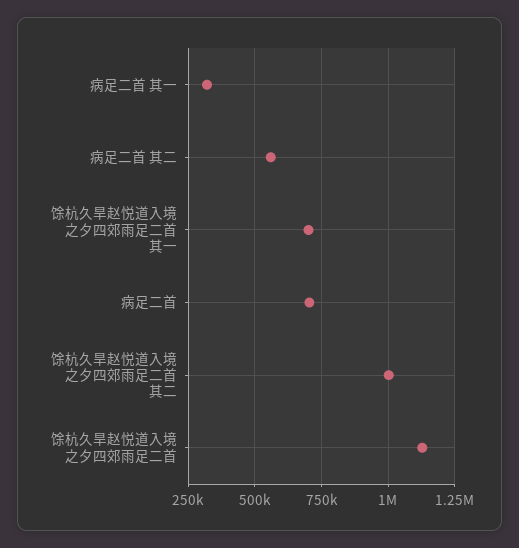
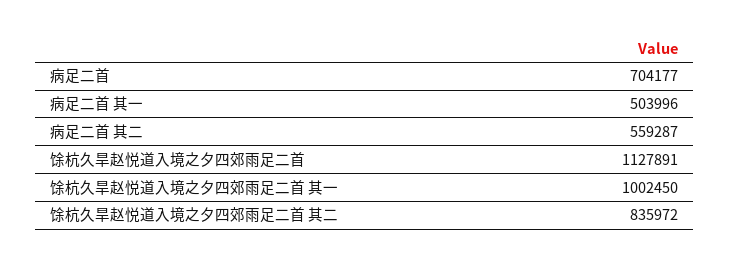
  {
-   "病足二首 其一": 325000,
+   "病足二首 其一": 503996,
    "病足二首 其二": 559287,
-   "馀杭久旱赵悦道入境之夕四郊雨足二首 其一": 700000,
+   "馀杭久旱赵悦道入境之夕四郊雨足二首 其一": 1002450,
    "病足二首": 704177,
-   "馀杭久旱赵悦道入境之夕四郊雨足二首 其二": 1000000,
+   "馀杭久旱赵悦道入境之夕四郊雨足二首 其二": 835972,
    "馀杭久旱赵悦道入境之夕四郊雨足二首": 1127891
  }

